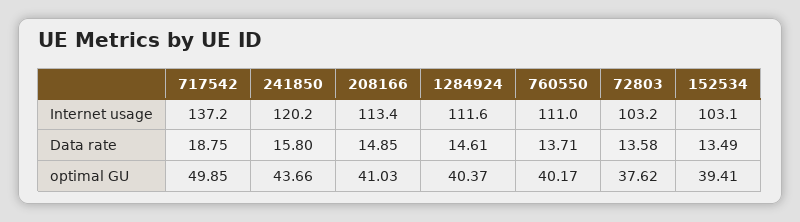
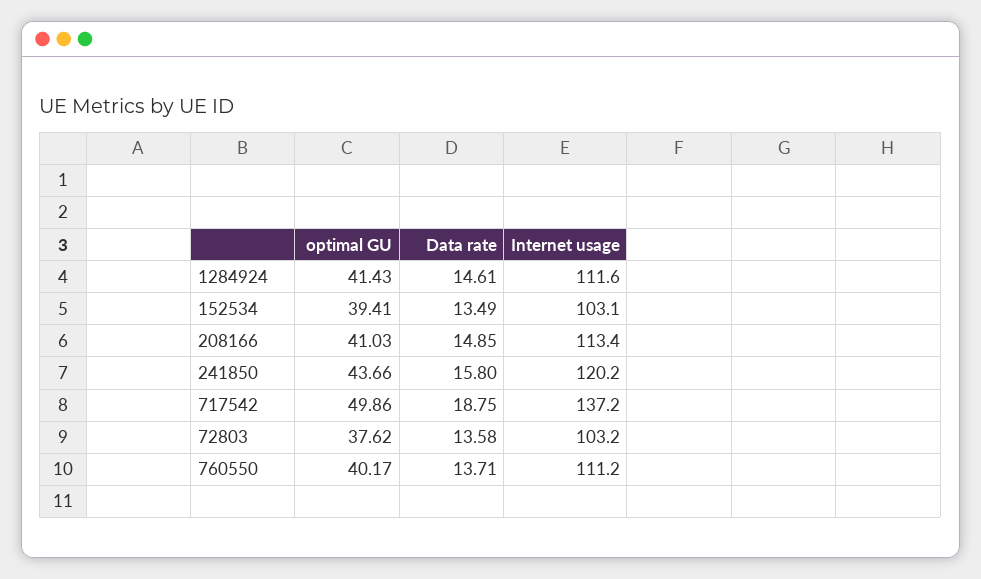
  {
    "717542": {
      "Internet usage": 137.2,
      "Data rate": 18.75,
-     "optimal GU": 49.85
+     "optimal GU": 49.86
    },
    "241850": {
      "Internet usage": 120.2,
      "Data rate": 15.8,
      "optimal GU": 43.66
    },
    "208166": {
      "Internet usage": 113.4,
      "Data rate": 14.85,
      "optimal GU": 41.03
    },
    "1284924": {
      "Internet usage": 111.6,
      "Data rate": 14.61,
-     "optimal GU": 40.37
+     "optimal GU": 41.43
    },
    "760550": {
-     "Internet usage": 111,
+     "Internet usage": 111.2,
      "Data rate": 13.71,
      "optimal GU": 40.17
    },
    "72803": {
      "Internet usage": 103.2,
      "Data rate": 13.58,
      "optimal GU": 37.62
    },
    "152534": {
      "Internet usage": 103.1,
      "Data rate": 13.49,
      "optimal GU": 39.41
    }
  }

